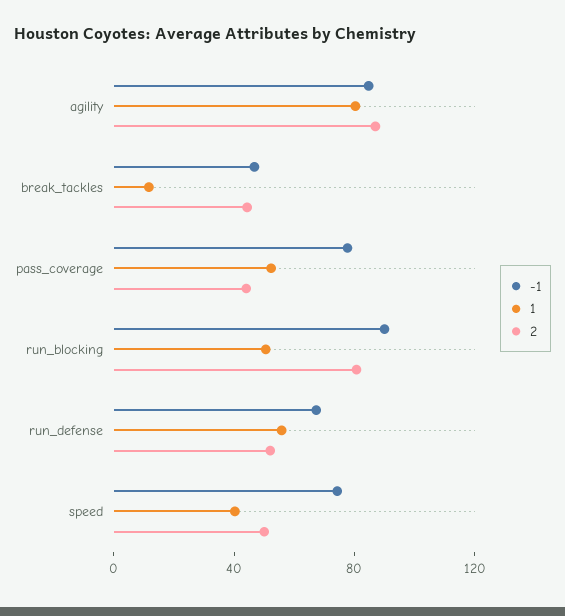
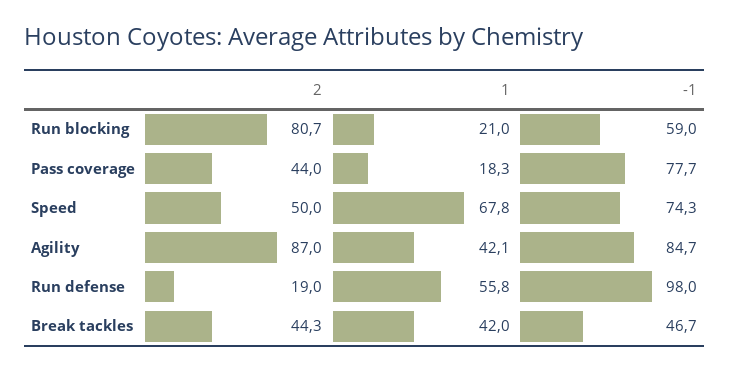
  {
    "-1": {
      "agility": 84.7,
      "break_tackles": 46.7,
      "pass_coverage": 77.7,
-     "run_blocking": 90,
+     "run_blocking": 59,
-     "run_defense": 70,
+     "run_defense": 98,
      "speed": 74.3
    },
    "1": {
-     "agility": 80,
+     "agility": 42.1,
-     "break_tackles": 10,
+     "break_tackles": 42,
-     "pass_coverage": 50,
+     "pass_coverage": 18.3,
-     "run_blocking": 50,
+     "run_blocking": 21,
      "run_defense": 55.8,
-     "speed": 40
+     "speed": 67.8
    },
    "2": {
      "agility": 87,
      "break_tackles": 44.3,
      "pass_coverage": 44,
      "run_blocking": 80.7,
-     "run_defense": 50,
+     "run_defense": 19,
      "speed": 50
    }
  }

